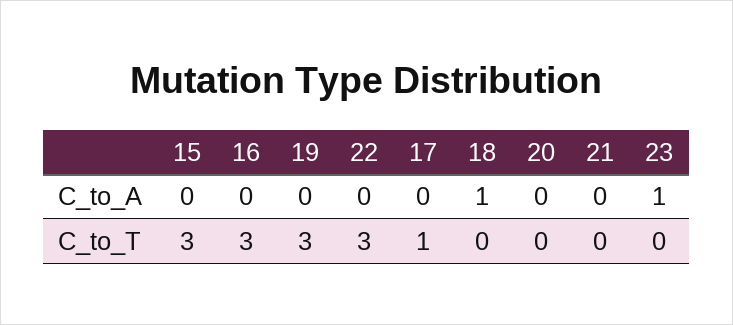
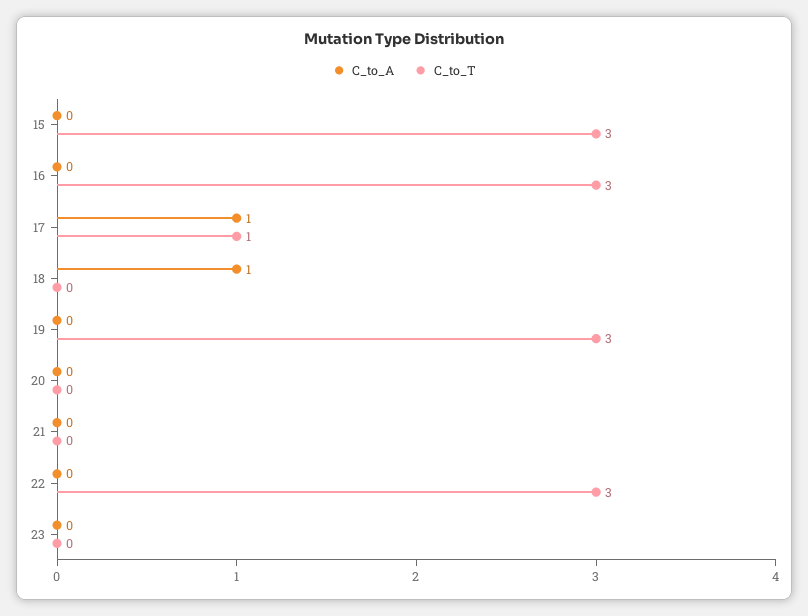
  {
    "C_to_A": {
      "15": 0,
      "16": 0,
      "19": 0,
      "22": 0,
-     "17": 0,
+     "17": 1,
      "18": 1,
      "20": 0,
      "21": 0,
-     "23": 1
+     "23": 0
    },
    "C_to_T": {
      "15": 3,
      "16": 3,
      "19": 3,
      "22": 3,
      "17": 1,
      "18": 0,
      "20": 0,
      "21": 0,
      "23": 0
    }
  }

